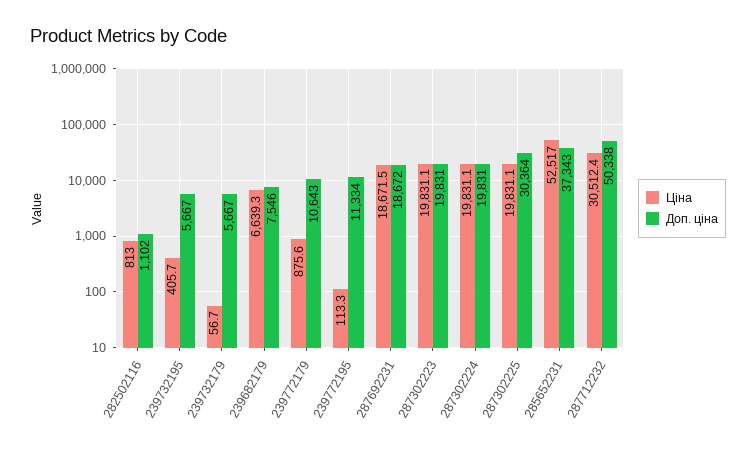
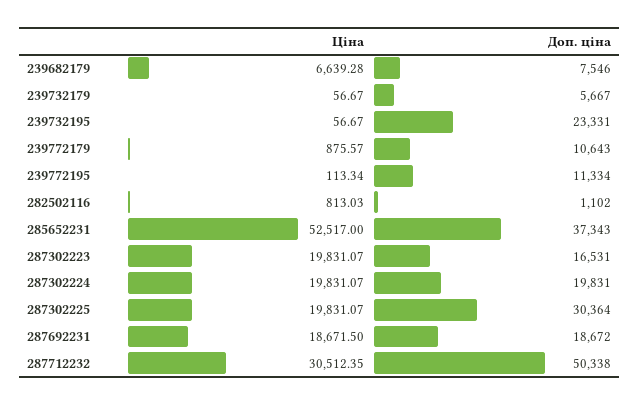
  {
    "Ціна": {
      "282502116": 813.03,
-     "239732195": 405.7,
+     "239732195": 56.67,
      "239732179": 56.67,
      "239682179": 6639.28,
      "239772179": 875.57,
      "239772195": 113.34,
      "287692231": 18671.5,
      "287302223": 19831.07,
      "287302224": 19831.07,
      "287302225": 19831.07,
      "285652231": 52517,
      "287712232": 30512.35
    },
    "Доп. ціна": {
      "282502116": 1102,
-     "239732195": 5667,
+     "239732195": 23331,
      "239732179": 5667,
      "239682179": 7546,
      "239772179": 10643,
      "239772195": 11334,
      "287692231": 18672,
-     "287302223": 19831,
+     "287302223": 16531,
      "287302224": 19831,
      "287302225": 30364,
      "285652231": 37343,
      "287712232": 50338
    }
  }

